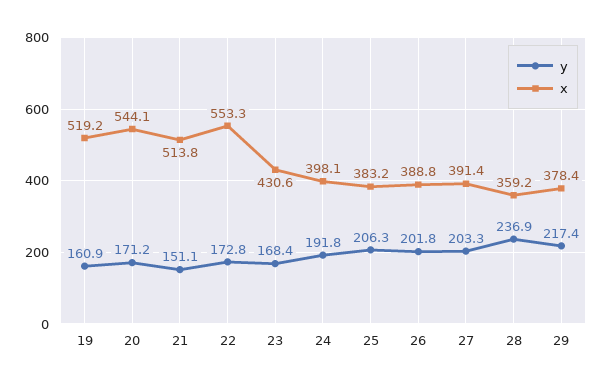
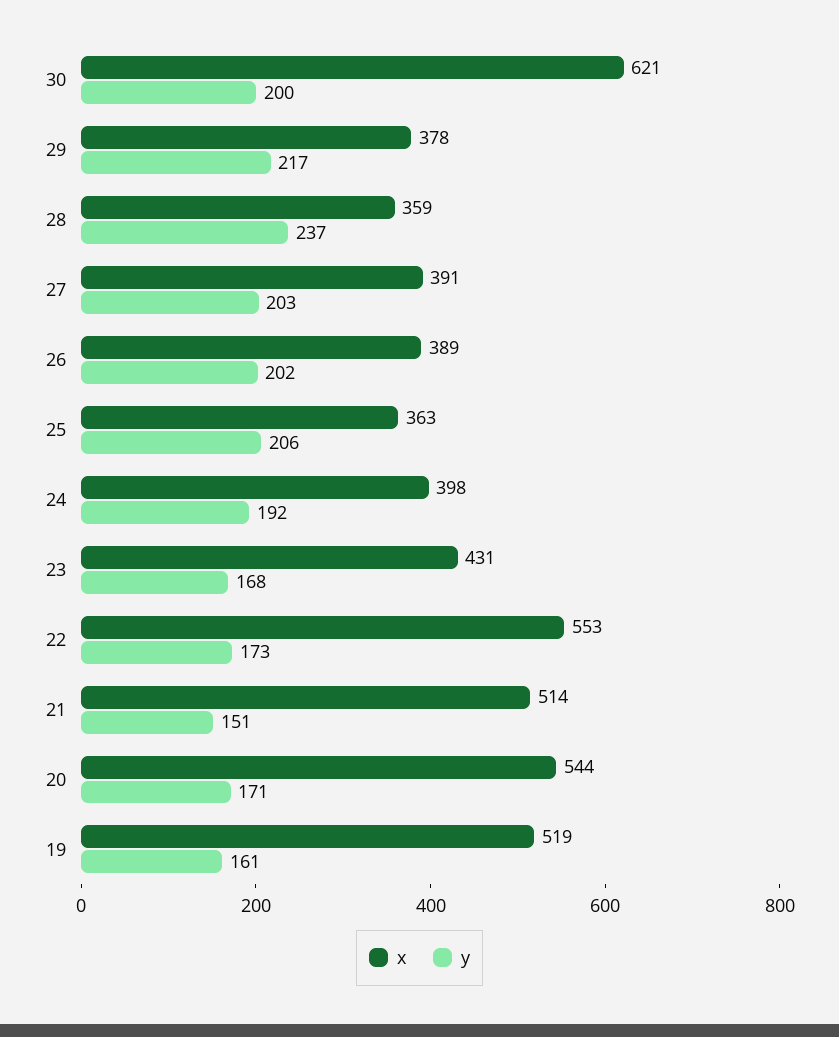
  {
    "y": {
      "19": 160.9,
      "20": 171.2,
      "21": 151.1,
      "22": 172.8,
      "23": 168.4,
      "24": 191.8,
      "25": 206.3,
      "26": 201.8,
      "27": 203.3,
      "28": 236.9,
-     "29": 217.4
+     "29": 217.4,
+     "30": 200
    },
    "x": {
      "19": 519.2,
      "20": 544.1,
      "21": 513.8,
      "22": 553.3,
      "23": 430.6,
      "24": 398.1,
-     "25": 383.2,
+     "25": 363,
      "26": 388.8,
      "27": 391.4,
      "28": 359.2,
-     "29": 378.4
+     "29": 378.4,
+     "30": 621
    }
  }

